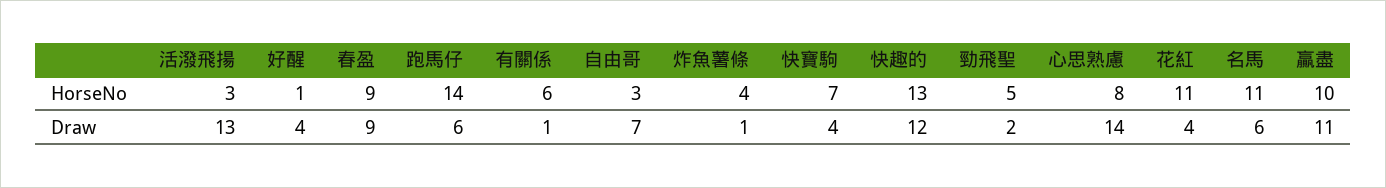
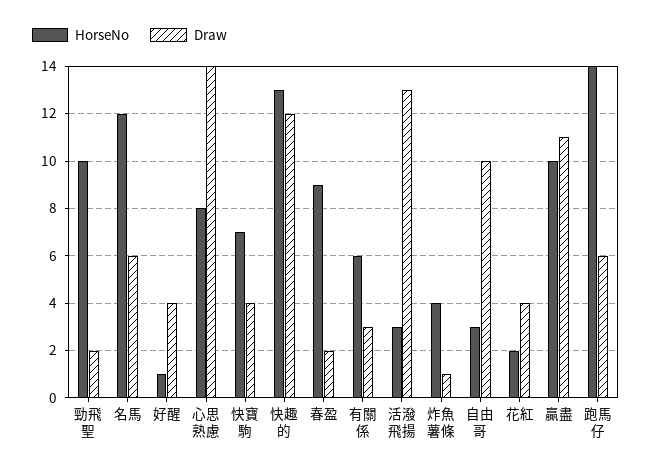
  {
    "HorseNo": {
      "活潑飛揚": 3,
      "好醒": 1,
      "春盈": 9,
      "跑馬仔": 14,
      "有關係": 6,
      "自由哥": 3,
      "炸魚薯條": 4,
      "快寶駒": 7,
      "快趣的": 13,
-     "勁飛聖": 5,
+     "勁飛聖": 10,
      "心思熟慮": 8,
-     "花紅": 11,
+     "花紅": 2,
-     "名馬": 11,
+     "名馬": 12,
      "贏盡": 10
    },
    "Draw": {
      "活潑飛揚": 13,
      "好醒": 4,
-     "春盈": 9,
+     "春盈": 2,
      "跑馬仔": 6,
-     "有關係": 1,
+     "有關係": 3,
-     "自由哥": 7,
+     "自由哥": 10,
      "炸魚薯條": 1,
      "快寶駒": 4,
      "快趣的": 12,
      "勁飛聖": 2,
      "心思熟慮": 14,
      "花紅": 4,
      "名馬": 6,
      "贏盡": 11
    }
  }

